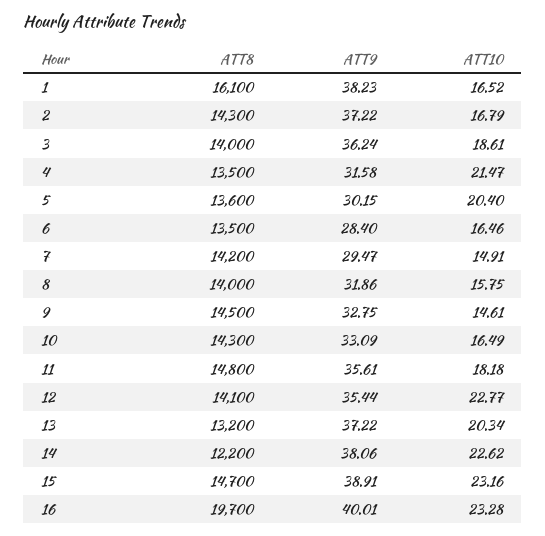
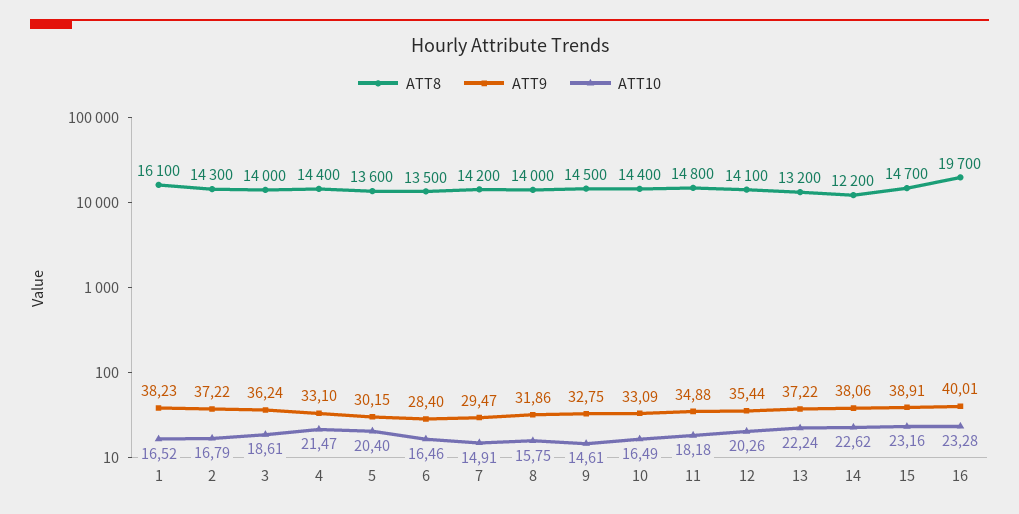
  {
    "ATT8": {
      "1": 16100,
      "2": 14300,
      "3": 14000,
-     "4": 13500,
+     "4": 14400,
      "5": 13600,
      "6": 13500,
      "7": 14200,
      "8": 14000,
      "9": 14500,
-     "10": 14300,
+     "10": 14400,
      "11": 14800,
      "12": 14100,
      "13": 13200,
      "14": 12200,
      "15": 14700,
      "16": 19700
    },
    "ATT9": {
      "1": 38.23,
      "2": 37.22,
      "3": 36.24,
-     "4": 31.58,
+     "4": 33.1,
      "5": 30.15,
      "6": 28.4,
      "7": 29.47,
      "8": 31.86,
      "9": 32.75,
      "10": 33.09,
-     "11": 35.61,
+     "11": 34.88,
      "12": 35.44,
      "13": 37.22,
      "14": 38.06,
      "15": 38.91,
      "16": 40.01
    },
    "ATT10": {
      "1": 16.52,
      "2": 16.79,
      "3": 18.61,
      "4": 21.47,
      "5": 20.4,
      "6": 16.46,
      "7": 14.91,
      "8": 15.75,
      "9": 14.61,
      "10": 16.49,
      "11": 18.18,
-     "12": 22.77,
+     "12": 20.26,
-     "13": 20.34,
+     "13": 22.24,
      "14": 22.62,
      "15": 23.16,
      "16": 23.28
    }
  }

